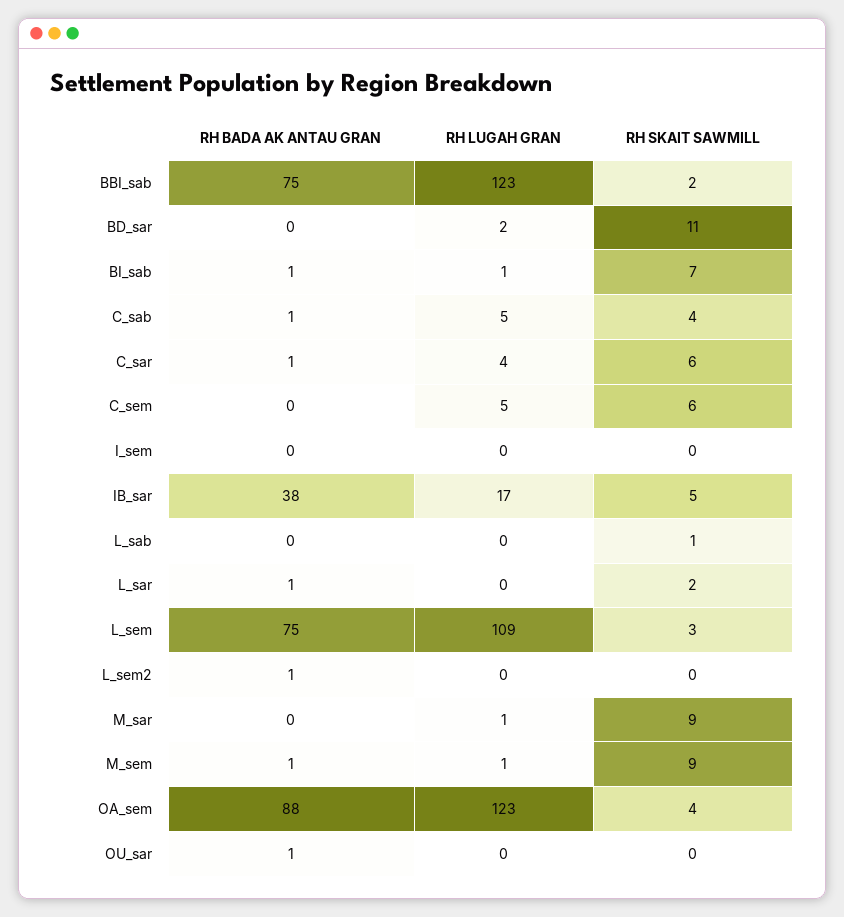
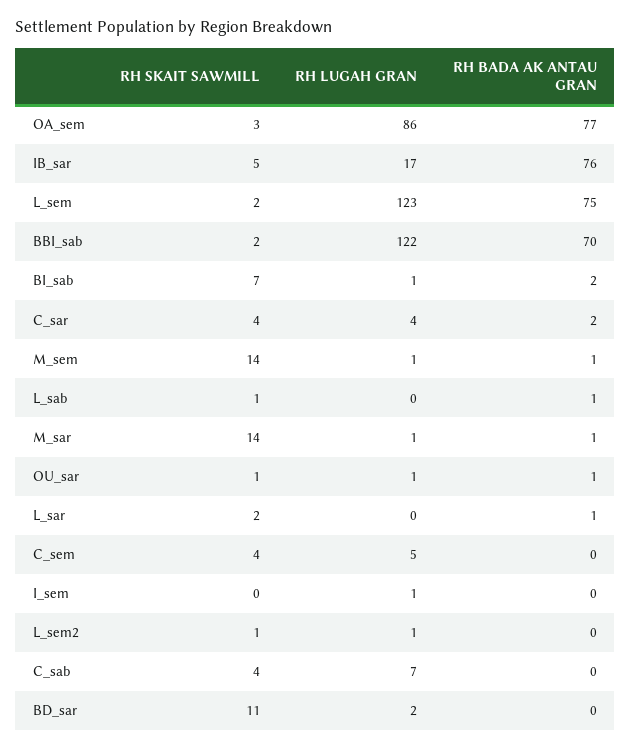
  {
    "RH BADA AK ANTAU GRAN": {
-     "BBI_sab": 75,
+     "BBI_sab": 70,
      "BD_sar": 0,
-     "BI_sab": 1,
+     "BI_sab": 2,
-     "C_sab": 1,
+     "C_sab": 0,
-     "C_sar": 1,
+     "C_sar": 2,
      "C_sem": 0,
      "I_sem": 0,
-     "IB_sar": 38,
+     "IB_sar": 76,
-     "L_sab": 0,
+     "L_sab": 1,
      "L_sar": 1,
      "L_sem": 75,
-     "L_sem2": 1,
+     "L_sem2": 0,
-     "M_sar": 0,
+     "M_sar": 1,
      "M_sem": 1,
-     "OA_sem": 88,
+     "OA_sem": 77,
      "OU_sar": 1
    },
    "RH LUGAH GRAN": {
-     "BBI_sab": 123,
+     "BBI_sab": 122,
      "BD_sar": 2,
      "BI_sab": 1,
-     "C_sab": 5,
+     "C_sab": 7,
      "C_sar": 4,
      "C_sem": 5,
-     "I_sem": 0,
+     "I_sem": 1,
      "IB_sar": 17,
      "L_sab": 0,
      "L_sar": 0,
-     "L_sem": 109,
+     "L_sem": 123,
-     "L_sem2": 0,
+     "L_sem2": 1,
      "M_sar": 1,
      "M_sem": 1,
-     "OA_sem": 123,
+     "OA_sem": 86,
-     "OU_sar": 0
+     "OU_sar": 1
    },
    "RH SKAIT SAWMILL": {
      "BBI_sab": 2,
      "BD_sar": 11,
      "BI_sab": 7,
      "C_sab": 4,
-     "C_sar": 6,
+     "C_sar": 4,
-     "C_sem": 6,
+     "C_sem": 4,
      "I_sem": 0,
      "IB_sar": 5,
      "L_sab": 1,
      "L_sar": 2,
-     "L_sem": 3,
+     "L_sem": 2,
-     "L_sem2": 0,
+     "L_sem2": 1,
-     "M_sar": 9,
+     "M_sar": 14,
-     "M_sem": 9,
+     "M_sem": 14,
-     "OA_sem": 4,
+     "OA_sem": 3,
-     "OU_sar": 0
+     "OU_sar": 1
    }
  }

